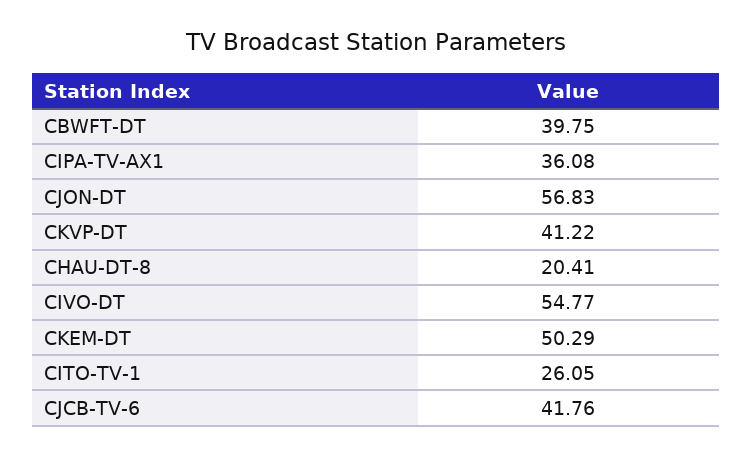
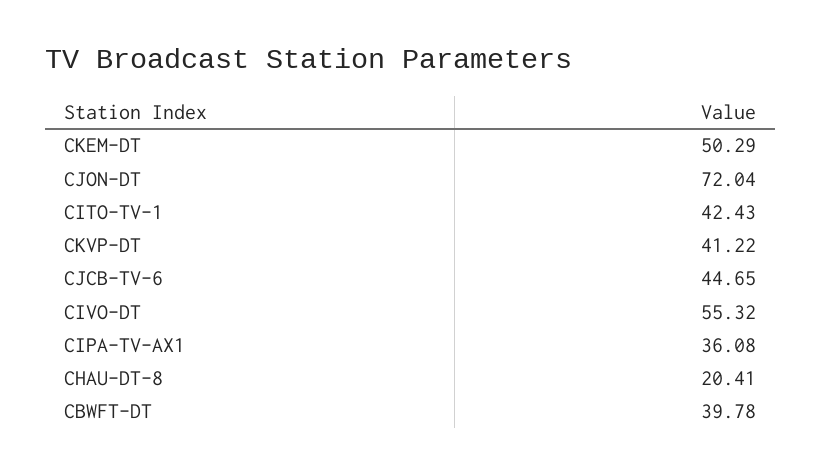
  {
-   "CBWFT-DT": 39.75,
+   "CBWFT-DT": 39.78,
    "CIPA-TV-AX1": 36.08,
-   "CJON-DT": 56.83,
+   "CJON-DT": 72.04,
    "CKVP-DT": 41.22,
    "CHAU-DT-8": 20.41,
-   "CIVO-DT": 54.77,
+   "CIVO-DT": 55.32,
    "CKEM-DT": 50.29,
-   "CITO-TV-1": 26.05,
+   "CITO-TV-1": 42.43,
-   "CJCB-TV-6": 41.76
+   "CJCB-TV-6": 44.65
  }

